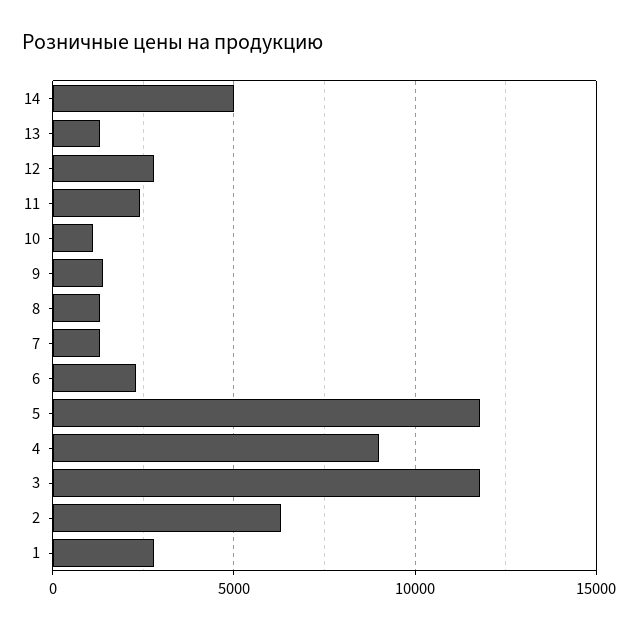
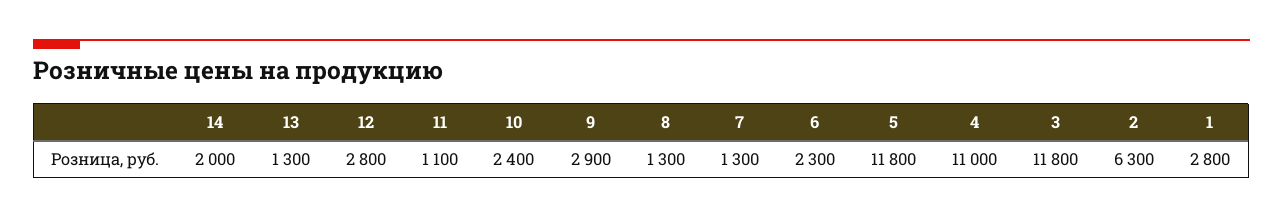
  {
-   "14": 5000,
+   "14": 2000,
    "13": 1300,
    "12": 2800,
-   "11": 2500,
+   "11": 1100,
-   "10": 1000,
+   "10": 2400,
-   "9": 1500,
+   "9": 2900,
    "8": 1300,
    "7": 1300,
    "6": 2300,
    "5": 11800,
-   "4": 9000,
+   "4": 11000,
    "3": 11800,
    "2": 6300,
    "1": 2800
  }

